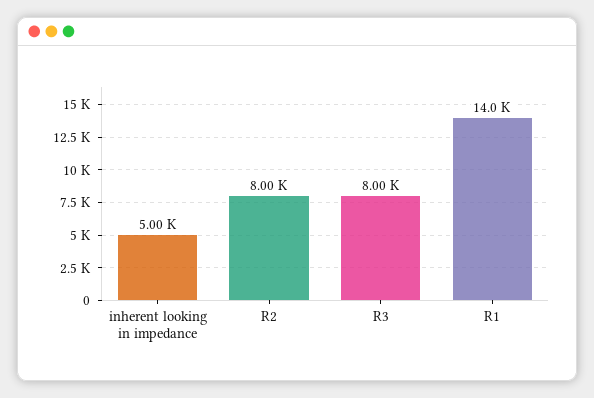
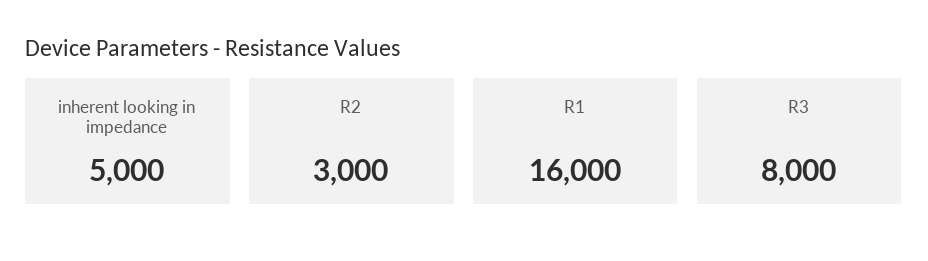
  {
    "inherent looking in impedance": 5000,
-   "R2": 8000,
+   "R2": 3000,
    "R3": 8000,
-   "R1": 14000
+   "R1": 16000
  }

